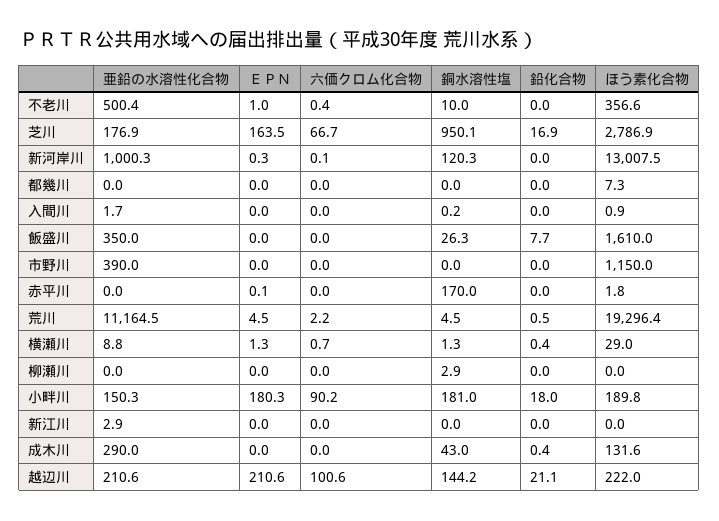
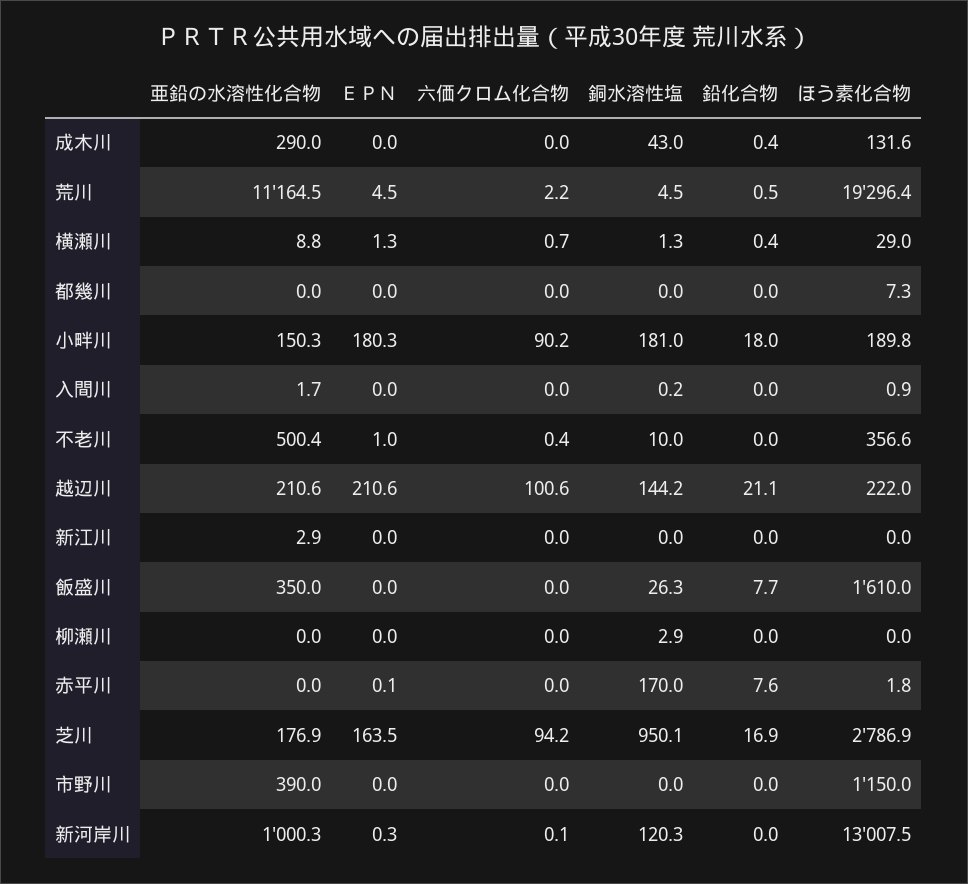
  {
    "亜鉛の水溶性化合物": {
      "不老川": 500.4,
      "芝川": 176.9,
      "新河岸川": 1000.3,
      "都幾川": 0,
      "入間川": 1.7,
      "飯盛川": 350,
      "市野川": 390,
      "赤平川": 0,
      "荒川": 11164.5,
      "横瀬川": 8.8,
      "柳瀬川": 0,
      "小畔川": 150.3,
      "新江川": 2.9,
      "成木川": 290,
      "越辺川": 210.6
    },
    "ＥＰＮ": {
      "不老川": 1,
      "芝川": 163.5,
      "新河岸川": 0.3,
      "都幾川": 0,
      "入間川": 0,
      "飯盛川": 0,
      "市野川": 0,
      "赤平川": 0.1,
      "荒川": 4.5,
      "横瀬川": 1.3,
      "柳瀬川": 0,
      "小畔川": 180.3,
      "新江川": 0,
      "成木川": 0,
      "越辺川": 210.6
    },
    "六価クロム化合物": {
      "不老川": 0.4,
-     "芝川": 66.7,
+     "芝川": 94.2,
      "新河岸川": 0.1,
      "都幾川": 0,
      "入間川": 0,
      "飯盛川": 0,
      "市野川": 0,
      "赤平川": 0,
      "荒川": 2.2,
      "横瀬川": 0.7,
      "柳瀬川": 0,
      "小畔川": 90.2,
      "新江川": 0,
      "成木川": 0,
      "越辺川": 100.6
    },
    "銅水溶性塩": {
      "不老川": 10,
      "芝川": 950.1,
      "新河岸川": 120.3,
      "都幾川": 0,
      "入間川": 0.2,
      "飯盛川": 26.3,
      "市野川": 0,
      "赤平川": 170,
      "荒川": 4.5,
      "横瀬川": 1.3,
      "柳瀬川": 2.9,
      "小畔川": 181,
      "新江川": 0,
      "成木川": 43,
      "越辺川": 144.2
    },
    "鉛化合物": {
      "不老川": 0,
      "芝川": 16.9,
      "新河岸川": 0,
      "都幾川": 0,
      "入間川": 0,
      "飯盛川": 7.7,
      "市野川": 0,
-     "赤平川": 0,
+     "赤平川": 7.6,
      "荒川": 0.5,
      "横瀬川": 0.4,
      "柳瀬川": 0,
      "小畔川": 18,
      "新江川": 0,
      "成木川": 0.4,
      "越辺川": 21.1
    },
    "ほう素化合物": {
      "不老川": 356.6,
      "芝川": 2786.9,
      "新河岸川": 13007.5,
      "都幾川": 7.3,
      "入間川": 0.9,
      "飯盛川": 1610,
      "市野川": 1150,
      "赤平川": 1.8,
      "荒川": 19296.4,
      "横瀬川": 29,
      "柳瀬川": 0,
      "小畔川": 189.8,
      "新江川": 0,
      "成木川": 131.6,
      "越辺川": 222
    }
  }

